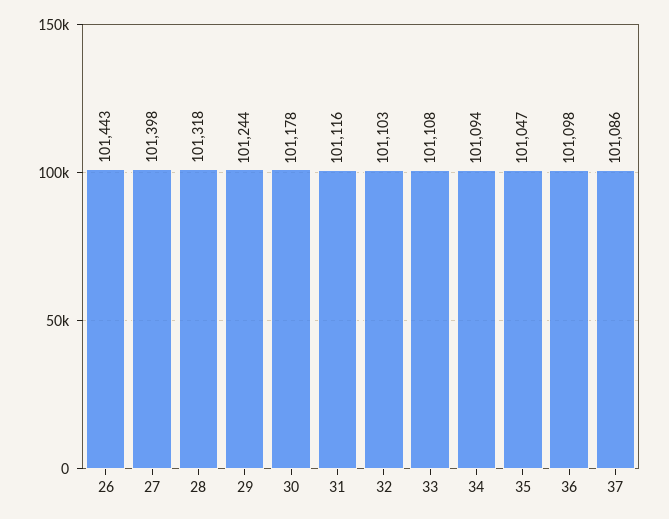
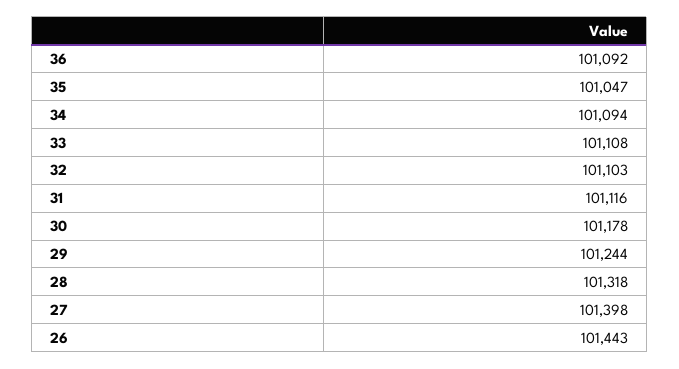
  {
    "26": 101443,
    "27": 101398,
    "28": 101318,
    "29": 101244,
    "30": 101178,
    "31": 101116,
    "32": 101103,
    "33": 101108,
    "34": 101094,
    "35": 101047,
-   "36": 101098,
+   "36": 101092
-   "37": 101086
  }

